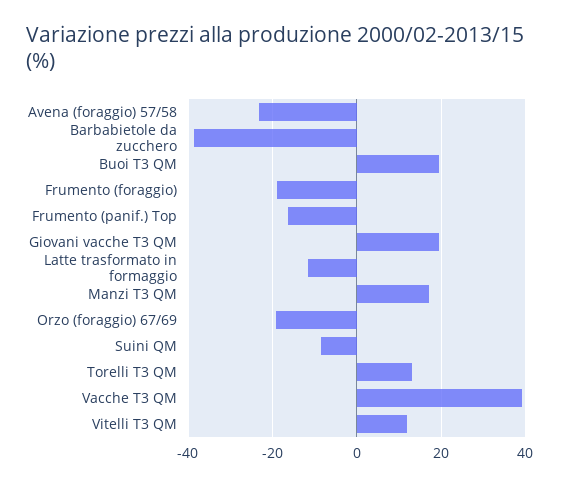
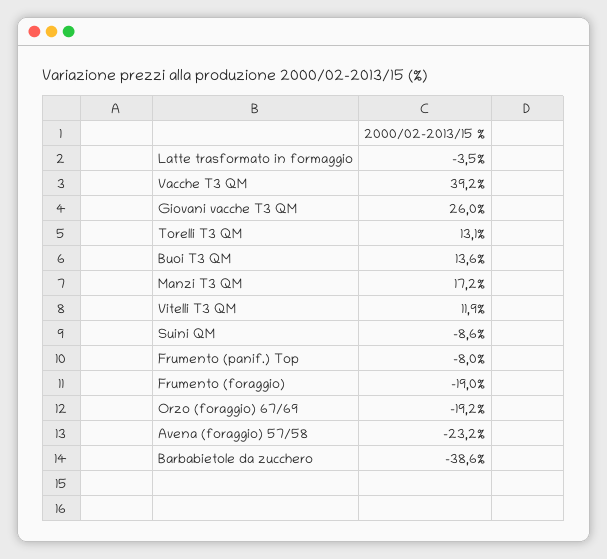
  {
    "Avena (foraggio) 57/58": -23.2,
    "Barbabietole da zucchero": -38.6,
-   "Buoi T3 QM": 20,
+   "Buoi T3 QM": 13.6,
    "Frumento (foraggio)": -19,
-   "Frumento (panif.) Top": -16,
+   "Frumento (panif.) Top": -8,
-   "Giovani vacche T3 QM": 20,
+   "Giovani vacche T3 QM": 26,
-   "Latte trasformato in formaggio": -12,
+   "Latte trasformato in formaggio": -3.5,
    "Manzi T3 QM": 17.2,
    "Orzo (foraggio) 67/69": -19.2,
    "Suini QM": -8.6,
    "Torelli T3 QM": 13.1,
    "Vacche T3 QM": 39.2,
    "Vitelli T3 QM": 11.9
  }

